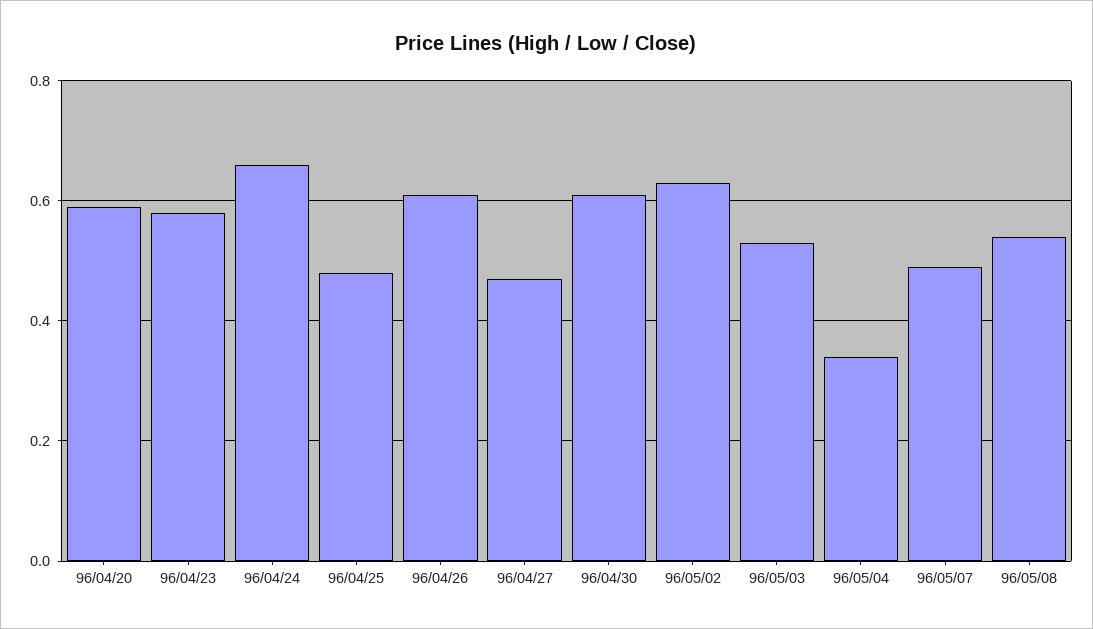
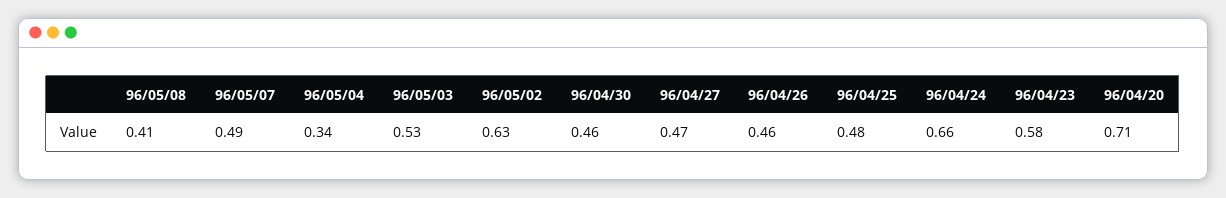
  {
-   "96/04/20": 0.6,
+   "96/04/20": 0.71,
    "96/04/23": 0.58,
    "96/04/24": 0.66,
    "96/04/25": 0.48,
-   "96/04/26": 0.6,
+   "96/04/26": 0.46,
    "96/04/27": 0.47,
-   "96/04/30": 0.6,
+   "96/04/30": 0.46,
    "96/05/02": 0.63,
    "96/05/03": 0.53,
    "96/05/04": 0.34,
    "96/05/07": 0.49,
-   "96/05/08": 0.55
+   "96/05/08": 0.41
  }

